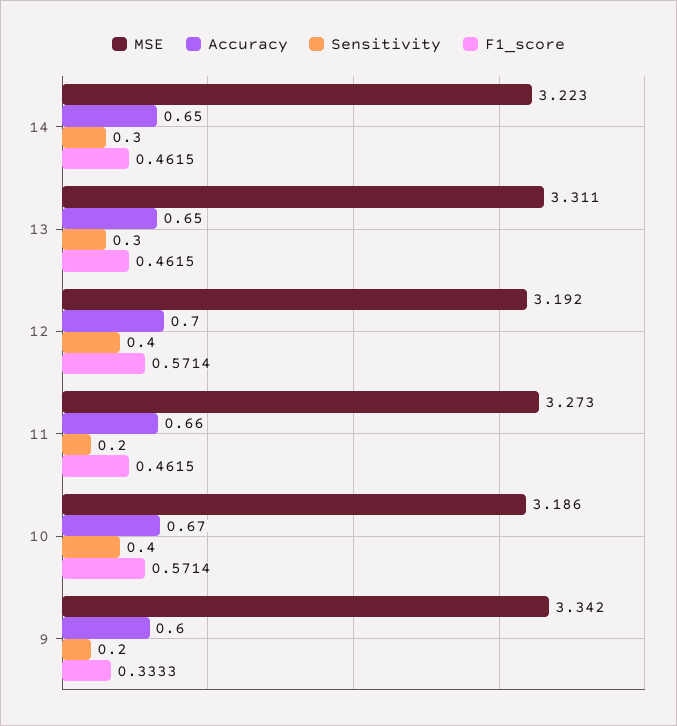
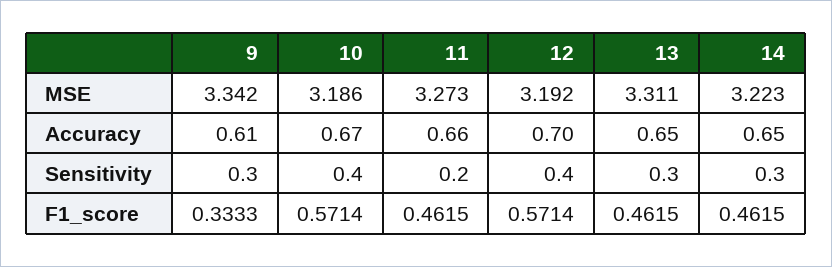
  {
    "MSE": {
      "14": 3.223,
      "13": 3.311,
      "12": 3.192,
      "11": 3.273,
      "10": 3.186,
      "9": 3.342
    },
    "Accuracy": {
      "14": 0.65,
      "13": 0.65,
      "12": 0.7,
      "11": 0.66,
      "10": 0.67,
-     "9": 0.6
+     "9": 0.61
    },
    "Sensitivity": {
      "14": 0.3,
      "13": 0.3,
      "12": 0.4,
      "11": 0.2,
      "10": 0.4,
-     "9": 0.2
+     "9": 0.3
    },
    "F1_score": {
      "14": 0.4615,
      "13": 0.4615,
      "12": 0.5714,
      "11": 0.4615,
      "10": 0.5714,
      "9": 0.3333
    }
  }

